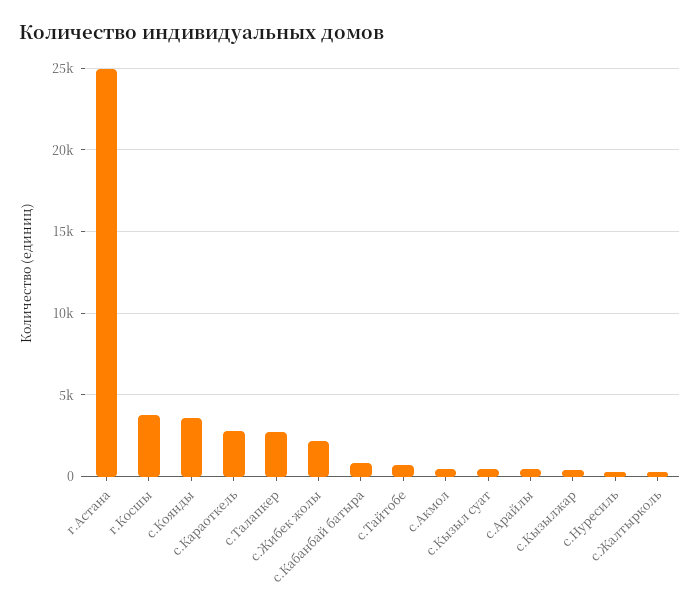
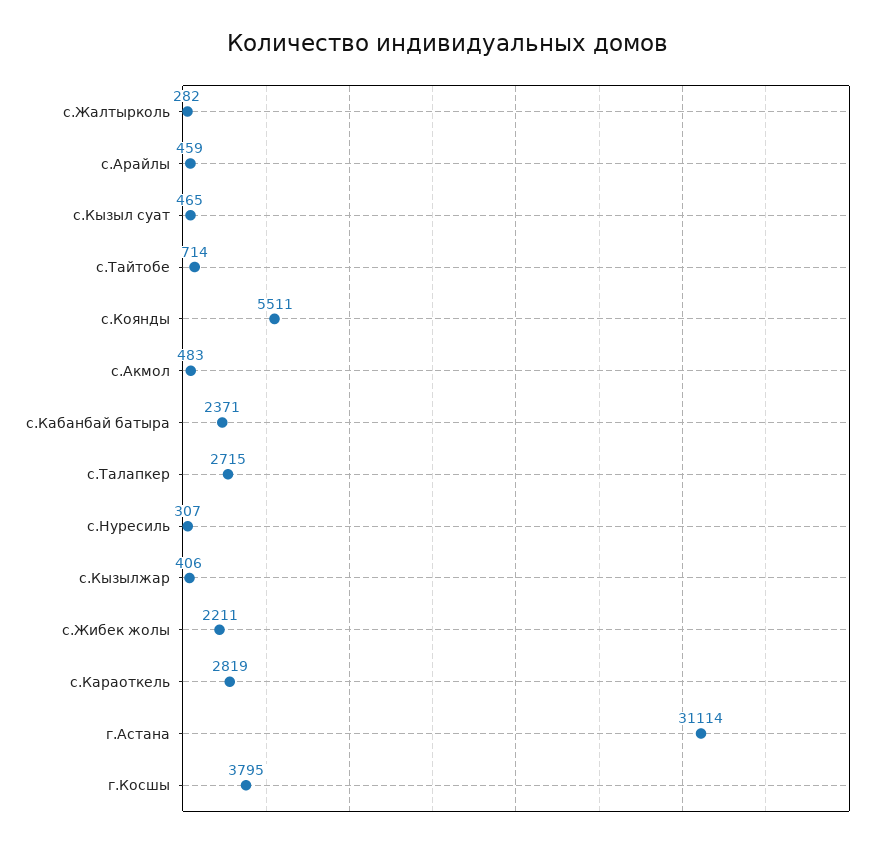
  {
-   "г.Астана": 25000,
+   "г.Астана": 31114,
    "г.Косшы": 3795,
-   "с.Коянды": 3500,
+   "с.Коянды": 5511,
    "с.Караоткель": 2819,
    "с.Талапкер": 2715,
    "с.Жибек жолы": 2211,
-   "с.Кабанбай батыра": 1000,
+   "с.Кабанбай батыра": 2371,
    "с.Тайтобе": 714,
    "с.Акмол": 483,
    "с.Кызыл суат": 465,
    "с.Арайлы": 459,
    "с.Кызылжар": 406,
    "с.Нуресиль": 307,
    "с.Жалтырколь": 282
  }

